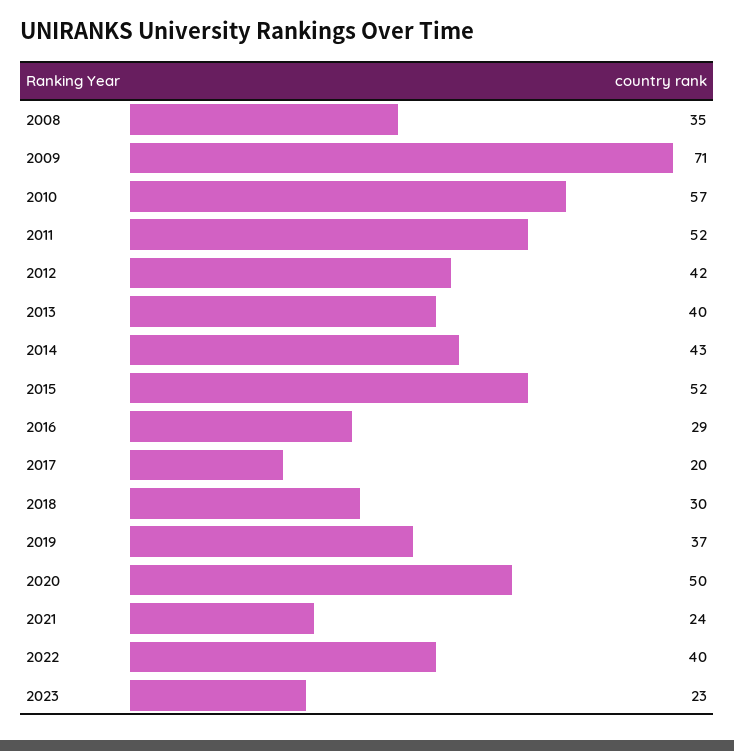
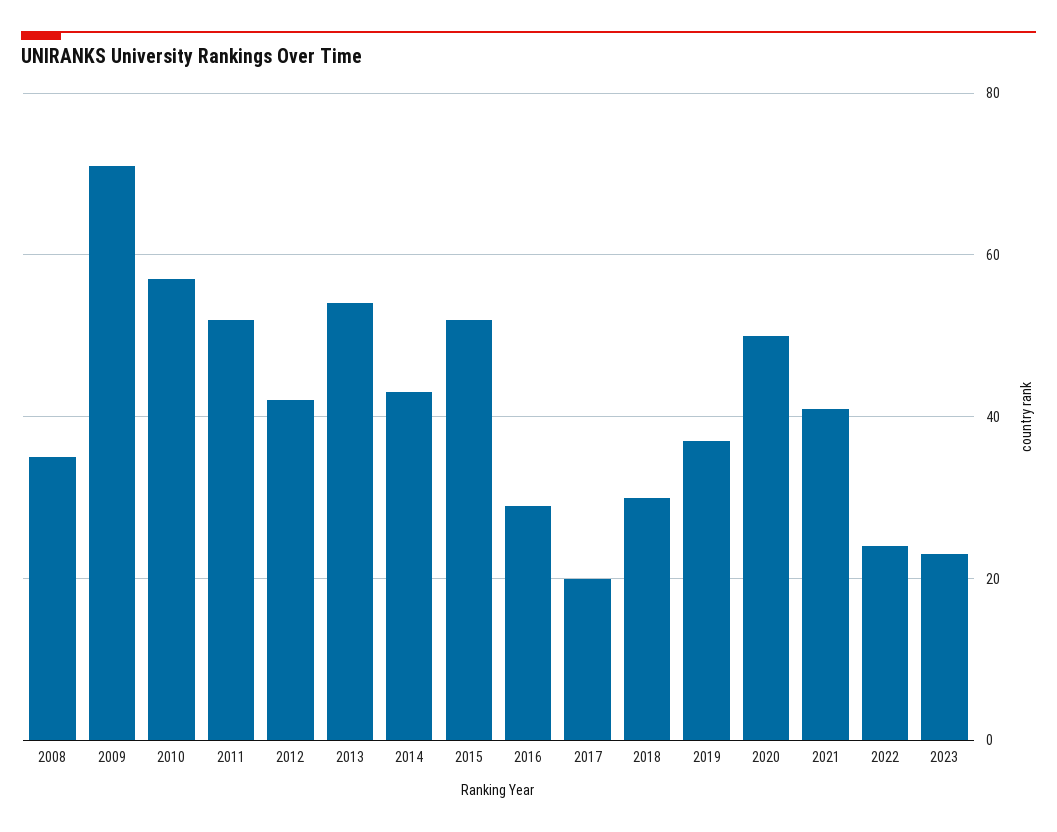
  {
    "2008": 35,
    "2009": 71,
    "2010": 57,
    "2011": 52,
    "2012": 42,
-   "2013": 40,
+   "2013": 55,
    "2014": 43,
    "2015": 52,
    "2016": 29,
    "2017": 20,
    "2018": 30,
    "2019": 37,
    "2020": 50,
-   "2021": 24,
+   "2021": 40,
-   "2022": 40,
+   "2022": 25,
    "2023": 23
  }

